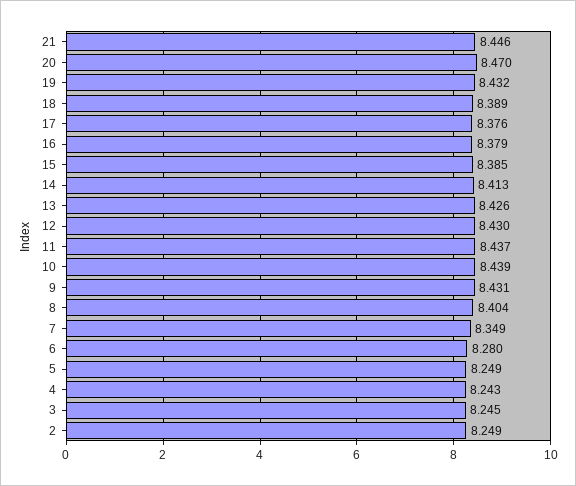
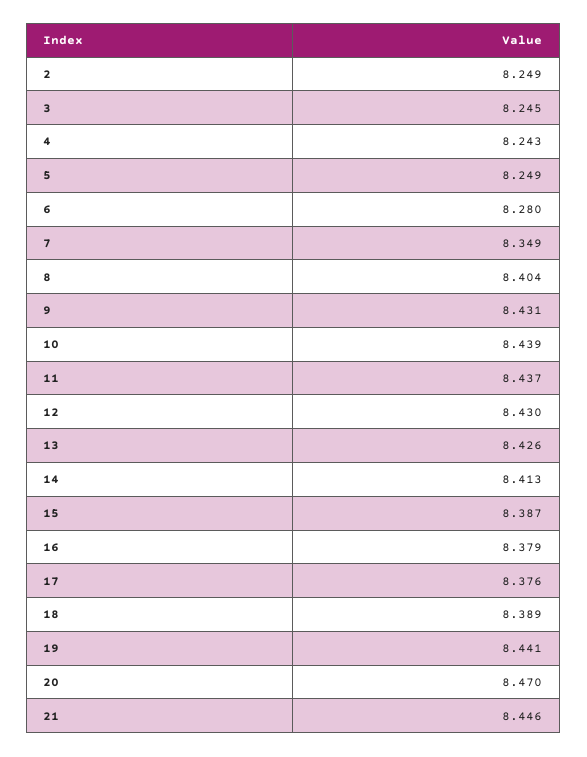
  {
    "21": 8.446,
    "20": 8.47,
-   "19": 8.432,
+   "19": 8.441,
    "18": 8.389,
    "17": 8.376,
    "16": 8.379,
-   "15": 8.385,
+   "15": 8.387,
    "14": 8.413,
    "13": 8.426,
    "12": 8.43,
    "11": 8.437,
    "10": 8.439,
    "9": 8.431,
    "8": 8.404,
    "7": 8.349,
    "6": 8.28,
    "5": 8.249,
    "4": 8.243,
    "3": 8.245,
    "2": 8.249
  }

